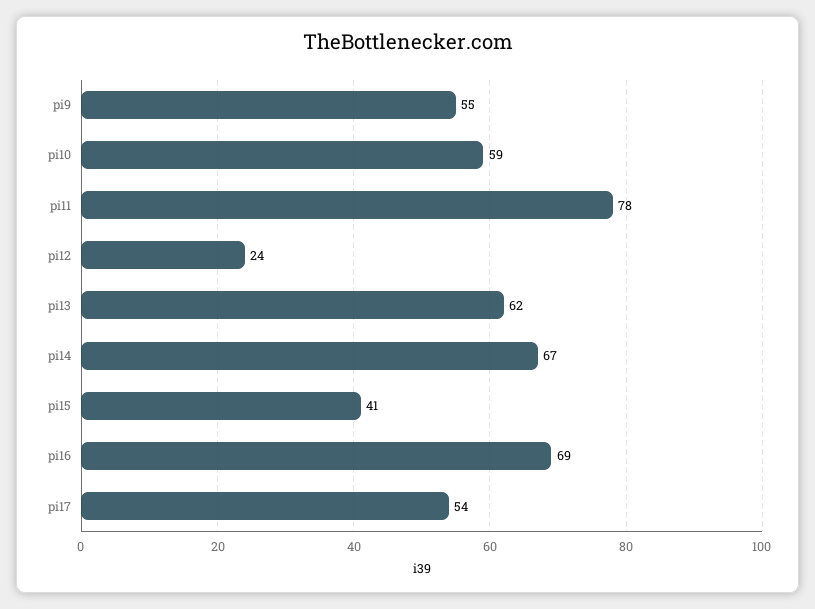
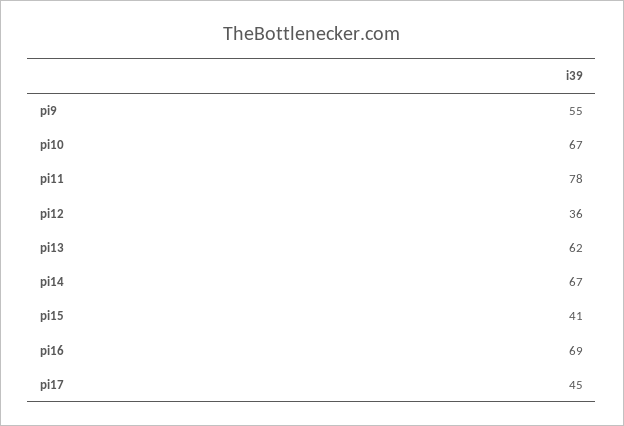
  {
    "pi9": 55,
-   "pi10": 59,
+   "pi10": 67,
    "pi11": 78,
-   "pi12": 24,
+   "pi12": 36,
    "pi13": 62,
    "pi14": 67,
    "pi15": 41,
    "pi16": 69,
-   "pi17": 54
+   "pi17": 45
  }

